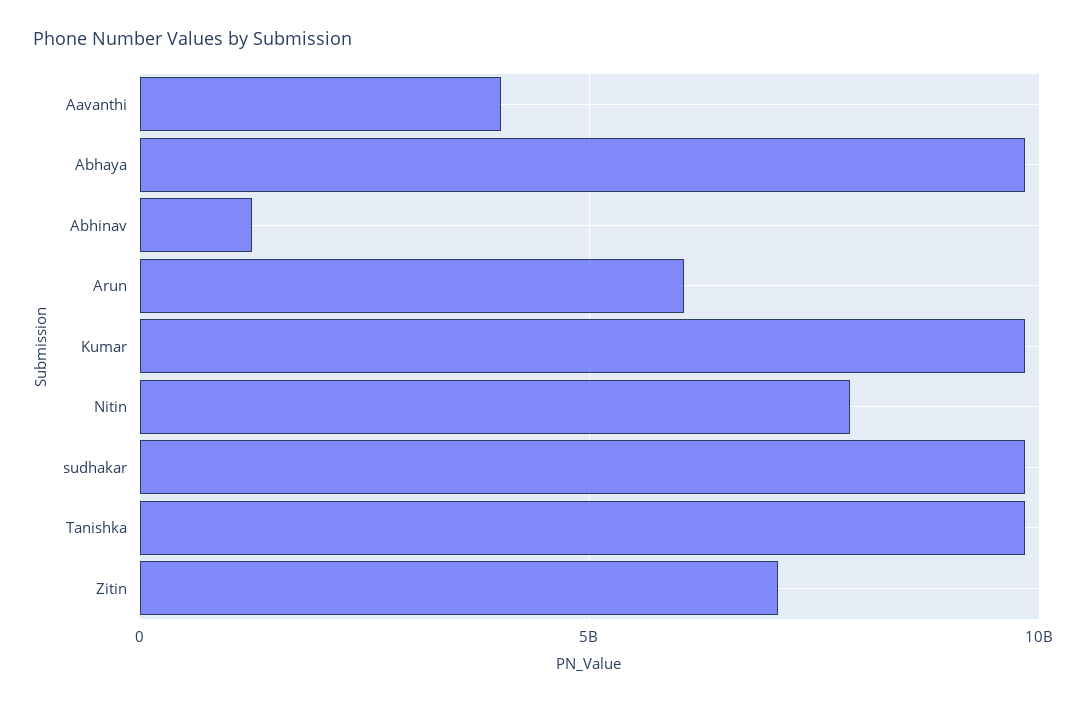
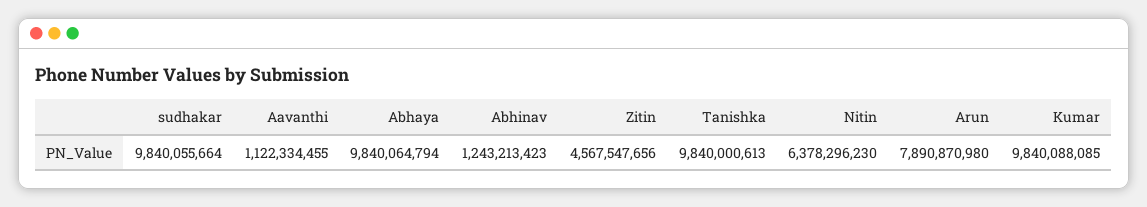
  {
-   "Aavanthi": 4000000000,
+   "Aavanthi": 1122334455,
    "Abhaya": 9840064794,
    "Abhinav": 1243213423,
-   "Arun": 6000000000,
+   "Arun": 7890870980,
    "Kumar": 9840088085,
-   "Nitin": 8000000000,
+   "Nitin": 6378296230,
    "sudhakar": 9840055664,
    "Tanishka": 9840000613,
-   "Zitin": 7000000000
+   "Zitin": 4567547656
  }

